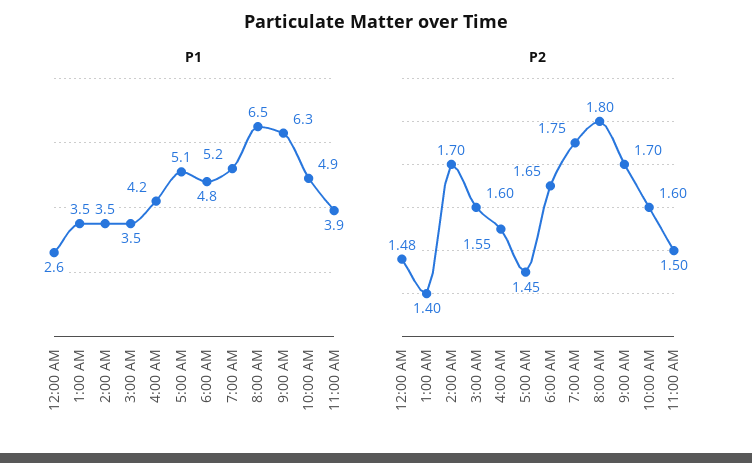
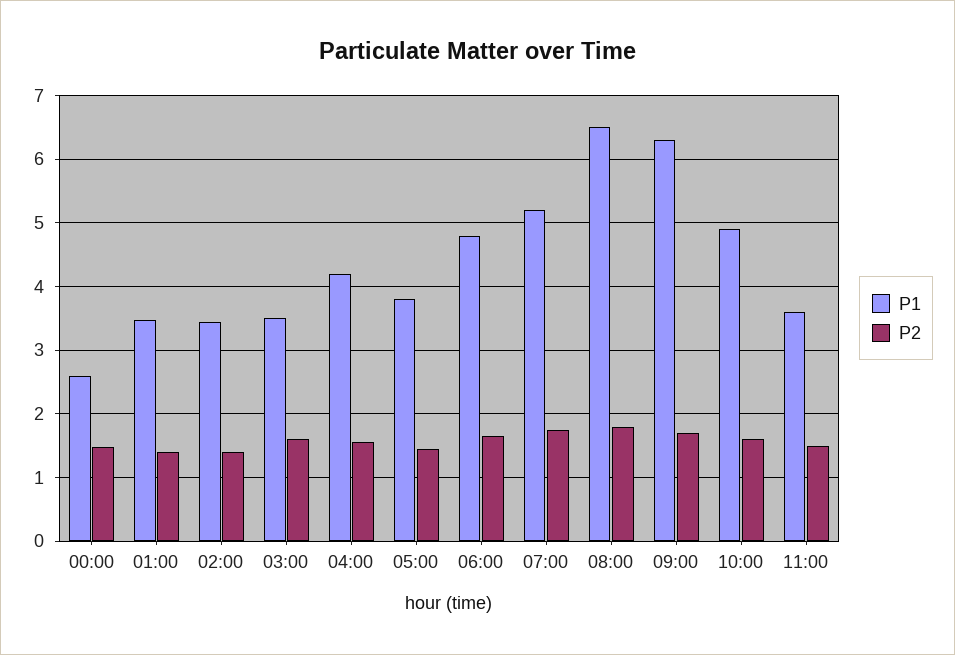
  {
    "P1": {
      "12:00 AM": 2.6,
      "1:00 AM": 3.5,
      "2:00 AM": 3.5,
      "3:00 AM": 3.5,
      "4:00 AM": 4.2,
-     "5:00 AM": 5.1,
+     "5:00 AM": 3.8,
      "6:00 AM": 4.8,
      "7:00 AM": 5.2,
      "8:00 AM": 6.5,
      "9:00 AM": 6.3,
      "10:00 AM": 4.9,
-     "11:00 AM": 3.9
+     "11:00 AM": 3.6
    },
    "P2": {
      "12:00 AM": 1.48,
      "1:00 AM": 1.4,
-     "2:00 AM": 1.7,
+     "2:00 AM": 1.4,
      "3:00 AM": 1.6,
      "4:00 AM": 1.55,
      "5:00 AM": 1.45,
      "6:00 AM": 1.65,
      "7:00 AM": 1.75,
      "8:00 AM": 1.8,
      "9:00 AM": 1.7,
      "10:00 AM": 1.6,
      "11:00 AM": 1.5
    }
  }

